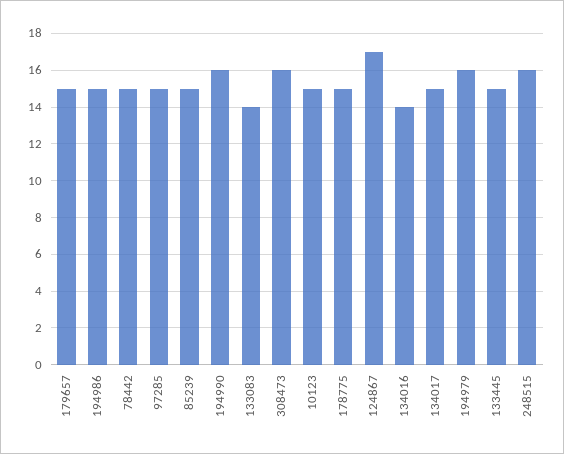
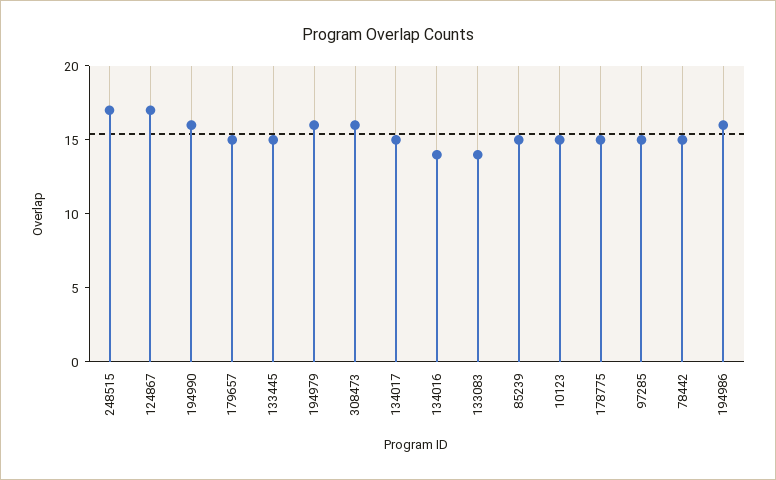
  {
    "179657": 15,
-   "194986": 15,
+   "194986": 16,
    "78442": 15,
    "97285": 15,
    "85239": 15,
    "194990": 16,
    "133083": 14,
    "308473": 16,
    "10123": 15,
    "178775": 15,
    "124867": 17,
    "134016": 14,
    "134017": 15,
    "194979": 16,
    "133445": 15,
-   "248515": 16
+   "248515": 17
  }

